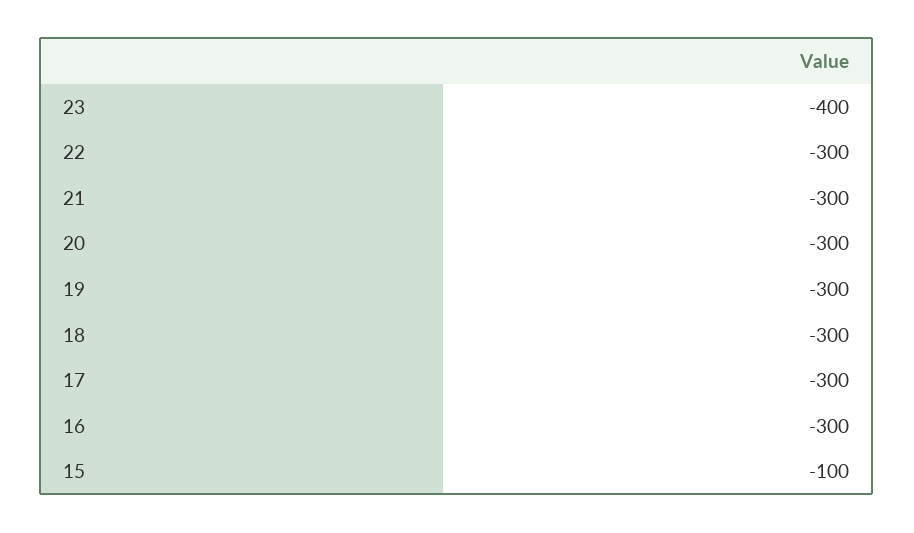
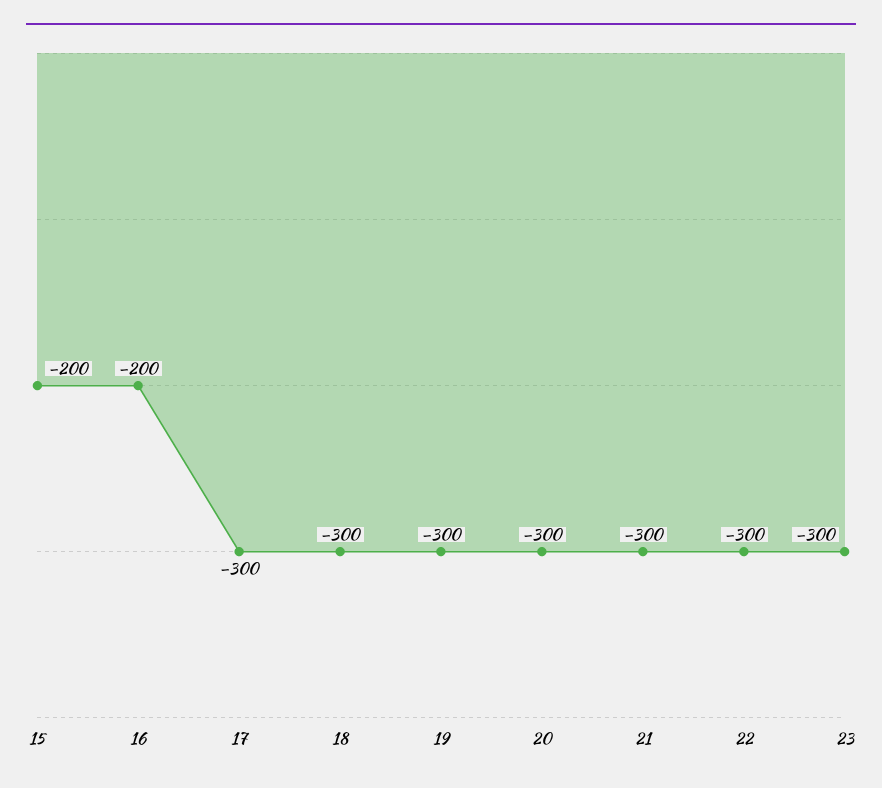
  {
-   "23": -400,
+   "23": -300,
    "22": -300,
    "21": -300,
    "20": -300,
    "19": -300,
    "18": -300,
    "17": -300,
-   "16": -300,
+   "16": -200,
-   "15": -100
+   "15": -200
  }

